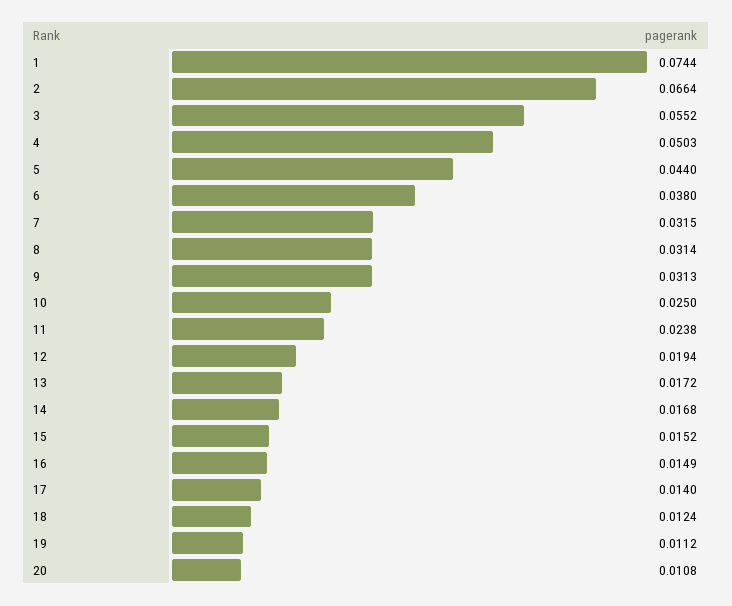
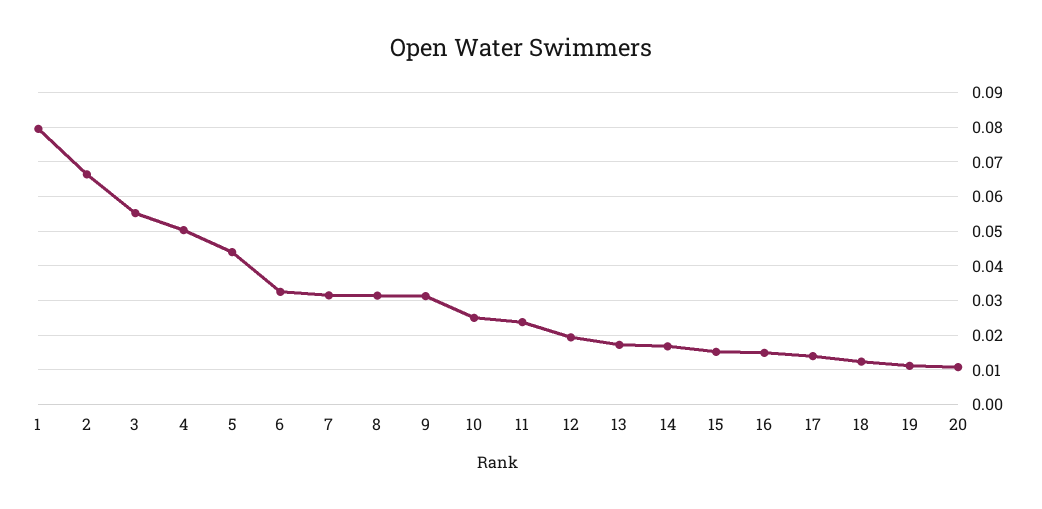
  {
-   "1": 0.0744,
+   "1": 0.08,
    "2": 0.0664,
    "3": 0.0552,
    "4": 0.0503,
    "5": 0.044,
-   "6": 0.038,
+   "6": 0.032,
    "7": 0.0315,
    "8": 0.0314,
    "9": 0.0313,
    "10": 0.025,
    "11": 0.0238,
    "12": 0.0194,
    "13": 0.0172,
    "14": 0.0168,
    "15": 0.0152,
    "16": 0.0149,
    "17": 0.014,
    "18": 0.0124,
    "19": 0.0112,
    "20": 0.0108
  }

